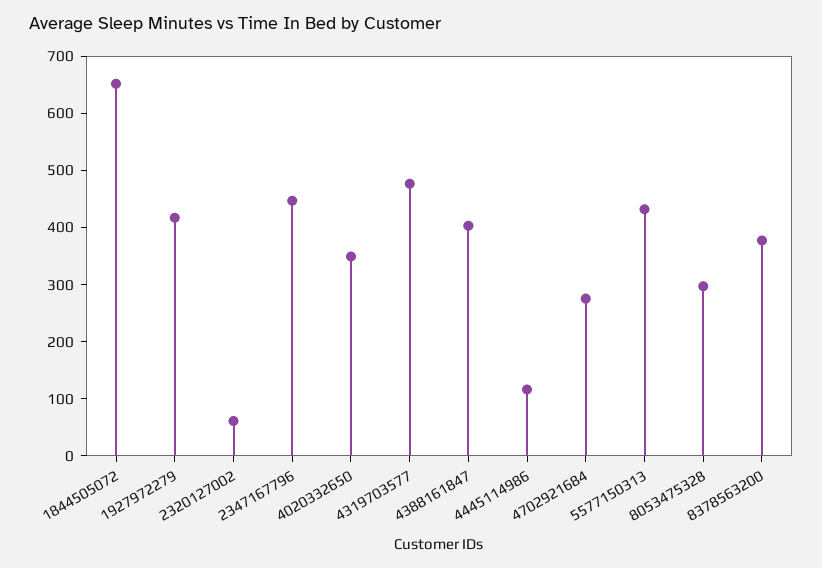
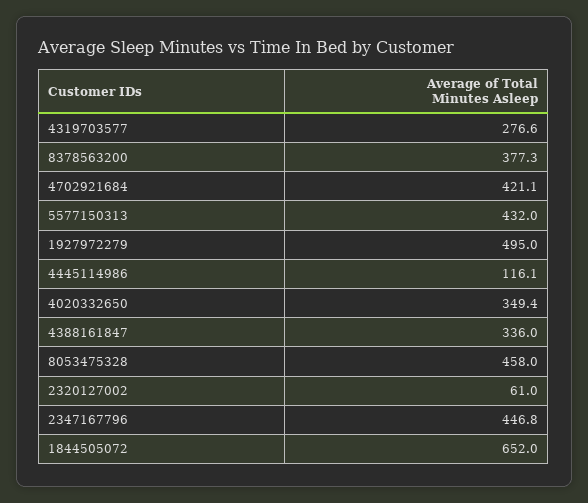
  {
    "1844505072": 652,
-   "1927972279": 420,
+   "1927972279": 495,
    "2320127002": 61,
    "2347167796": 446.8,
    "4020332650": 349.4,
-   "4319703577": 480,
+   "4319703577": 276.6,
-   "4388161847": 400,
+   "4388161847": 336,
    "4445114986": 116.1,
-   "4702921684": 280,
+   "4702921684": 421.1,
    "5577150313": 432,
-   "8053475328": 300,
+   "8053475328": 458,
    "8378563200": 377.3
  }

